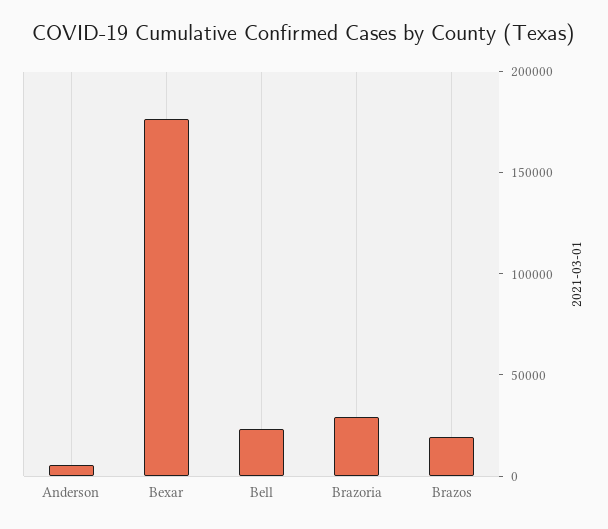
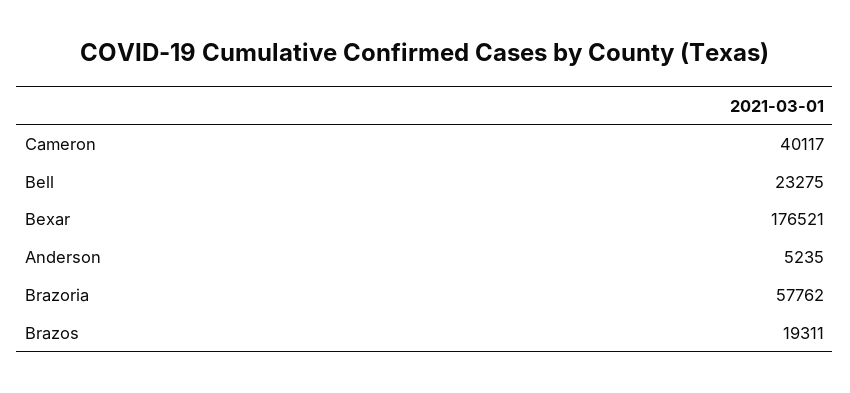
  {
    "Anderson": 5235,
    "Bexar": 176521,
    "Bell": 23275,
-   "Brazoria": 30000,
+   "Brazoria": 57762,
-   "Brazos": 19311
+   "Brazos": 19311,
+   "Cameron": 40117
  }

